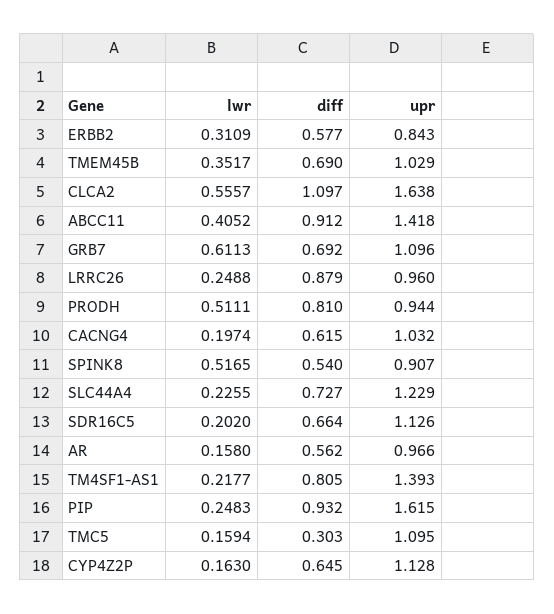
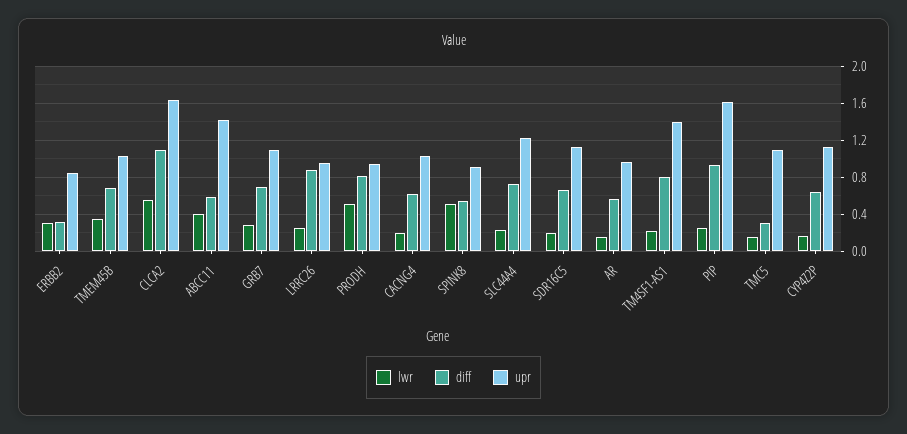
  {
    "lwr": {
      "ERBB2": 0.3109,
      "TMEM45B": 0.3517,
      "CLCA2": 0.5557,
      "ABCC11": 0.4052,
-     "GRB7": 0.6113,
+     "GRB7": 0.3,
      "LRRC26": 0.2488,
      "PRODH": 0.5111,
      "CACNG4": 0.1974,
      "SPINK8": 0.5165,
      "SLC44A4": 0.2255,
      "SDR16C5": 0.202,
      "AR": 0.158,
      "TM4SF1-AS1": 0.2177,
      "PIP": 0.2483,
      "TMC5": 0.1594,
      "CYP4Z2P": 0.163
    },
    "diff": {
-     "ERBB2": 0.577,
+     "ERBB2": 0.3,
      "TMEM45B": 0.69,
      "CLCA2": 1.097,
-     "ABCC11": 0.912,
+     "ABCC11": 0.6,
      "GRB7": 0.692,
      "LRRC26": 0.879,
      "PRODH": 0.81,
      "CACNG4": 0.615,
      "SPINK8": 0.54,
      "SLC44A4": 0.727,
      "SDR16C5": 0.664,
      "AR": 0.562,
      "TM4SF1-AS1": 0.805,
      "PIP": 0.932,
      "TMC5": 0.303,
      "CYP4Z2P": 0.645
    },
    "upr": {
      "ERBB2": 0.843,
      "TMEM45B": 1.029,
      "CLCA2": 1.638,
      "ABCC11": 1.418,
      "GRB7": 1.096,
      "LRRC26": 0.96,
      "PRODH": 0.944,
      "CACNG4": 1.032,
      "SPINK8": 0.907,
      "SLC44A4": 1.229,
      "SDR16C5": 1.126,
      "AR": 0.966,
      "TM4SF1-AS1": 1.393,
      "PIP": 1.615,
      "TMC5": 1.095,
      "CYP4Z2P": 1.128
    }
  }

